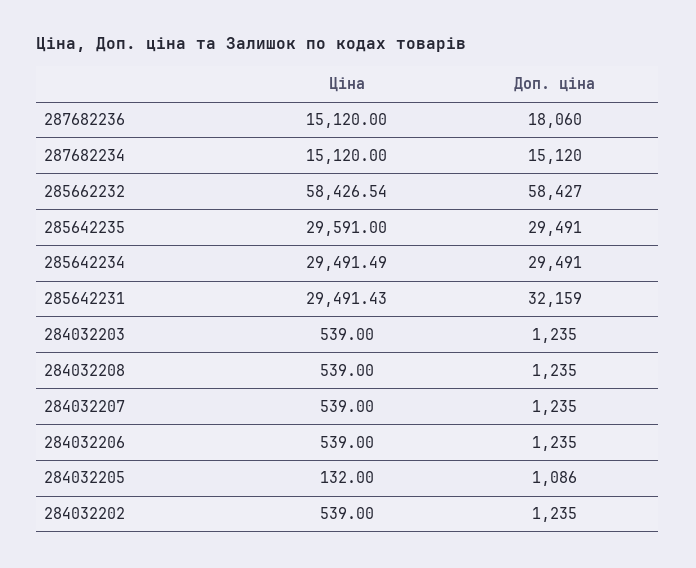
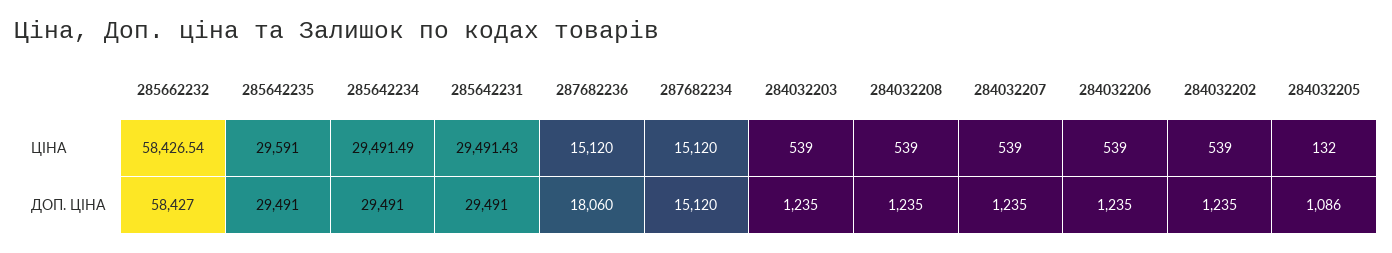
  {
    "Ціна": {
      "287682236": 15120,
      "287682234": 15120,
      "285662232": 58426.54,
      "285642235": 29591,
      "285642234": 29491.49,
      "285642231": 29491.43,
      "284032203": 539,
      "284032208": 539,
      "284032207": 539,
      "284032206": 539,
      "284032205": 132,
      "284032202": 539
    },
    "Доп. ціна": {
      "287682236": 18060,
      "287682234": 15120,
      "285662232": 58427,
      "285642235": 29491,
      "285642234": 29491,
-     "285642231": 32159,
+     "285642231": 29491,
      "284032203": 1235,
      "284032208": 1235,
      "284032207": 1235,
      "284032206": 1235,
      "284032205": 1086,
      "284032202": 1235
    }
  }

